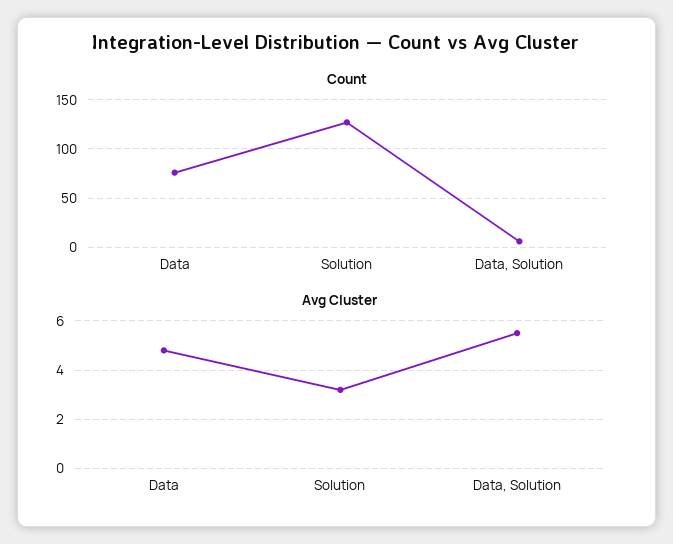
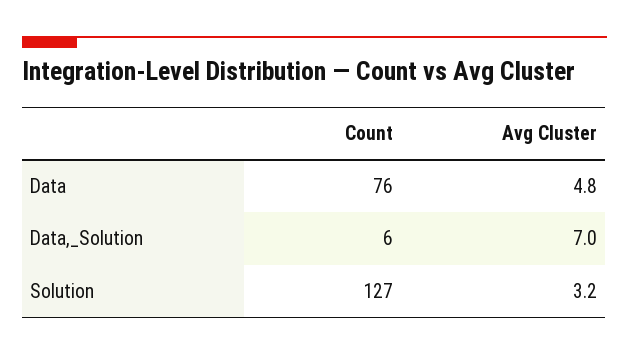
  {
    "Count": {
      "Data": 76,
      "Solution": 127,
      "Data, Solution": 6
    },
    "Avg Cluster": {
      "Data": 4.8,
      "Solution": 3.2,
-     "Data, Solution": 5.5
+     "Data, Solution": 7
    }
  }

